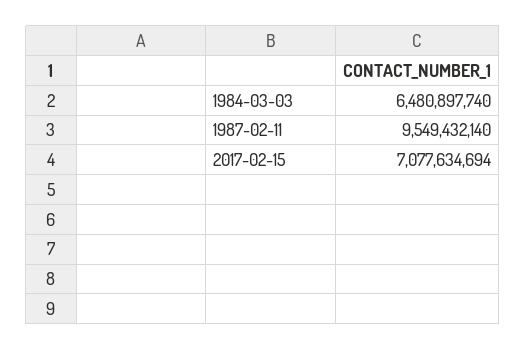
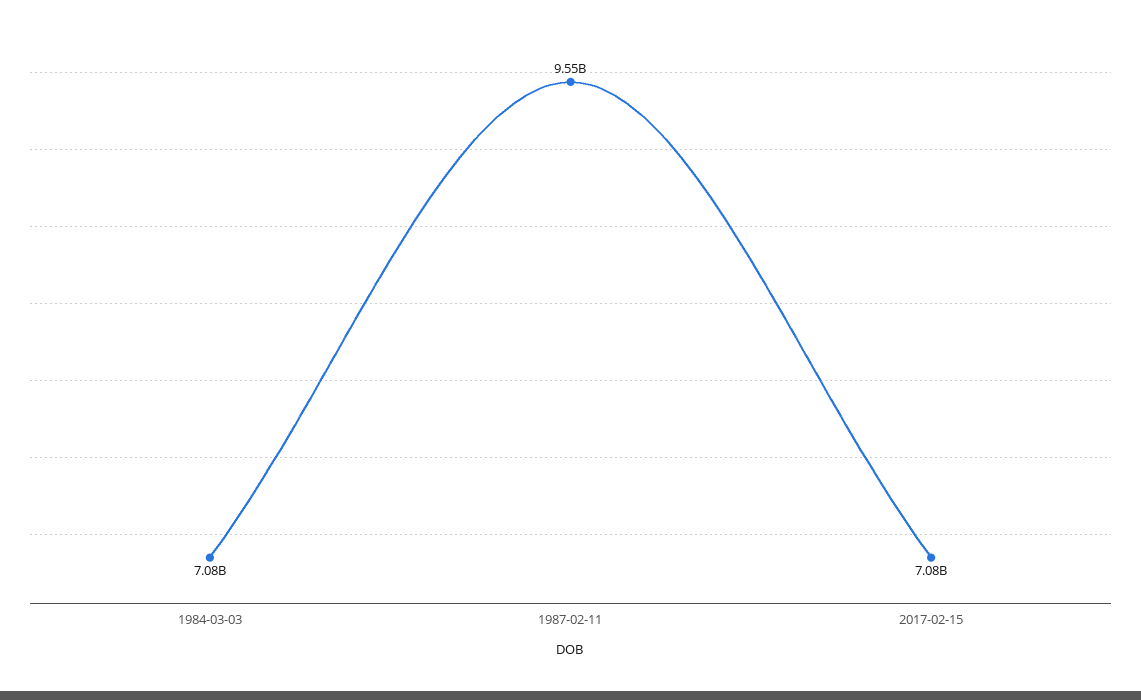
  {
-   "1984-03-03": 6480897740,
+   "1984-03-03": 7080000000,
    "1987-02-11": 9549432140,
    "2017-02-15": 7077634694
  }

